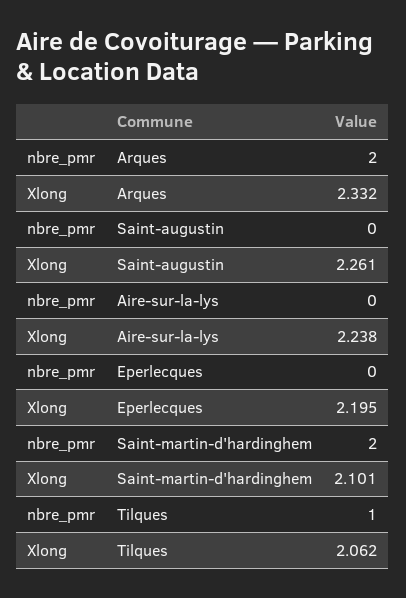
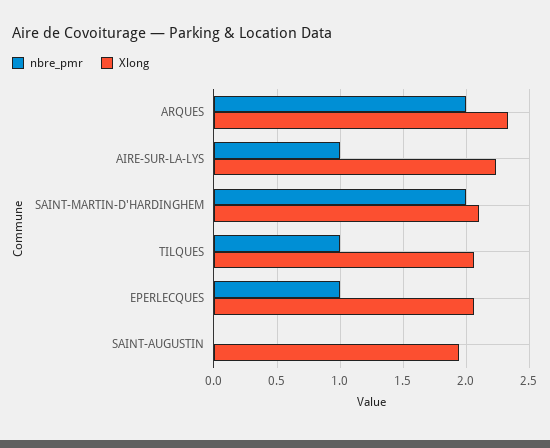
  {
    "nbre_pmr": {
      "Arques": 2,
      "Saint-augustin": 0,
-     "Aire-sur-la-lys": 0,
+     "Aire-sur-la-lys": 1,
-     "Eperlecques": 0,
+     "Eperlecques": 1,
      "Saint-martin-d'hardinghem": 2,
      "Tilques": 1
    },
    "Xlong": {
      "Arques": 2.332,
-     "Saint-augustin": 2.261,
+     "Saint-augustin": 1.95,
      "Aire-sur-la-lys": 2.238,
-     "Eperlecques": 2.195,
+     "Eperlecques": 2.05,
      "Saint-martin-d'hardinghem": 2.101,
      "Tilques": 2.062
    }
  }

